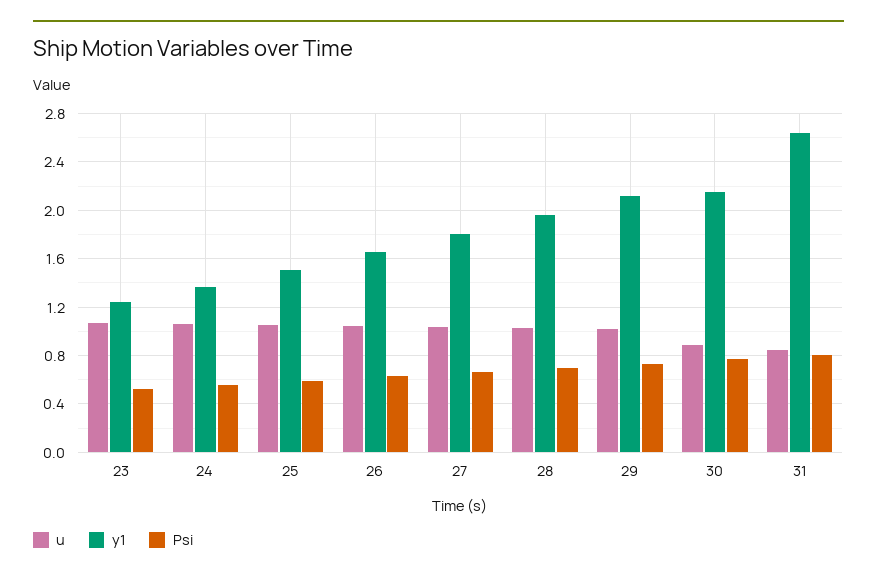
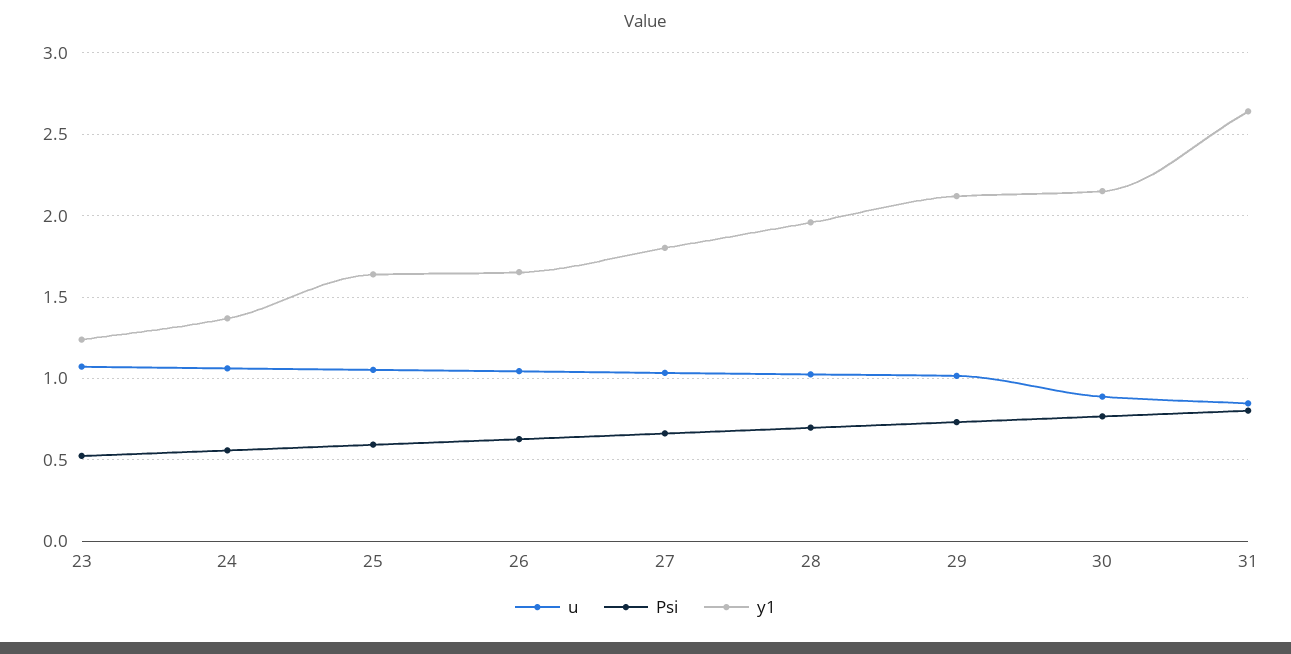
  {
    "u": {
      "23": 1.05,
      "24": 1.05,
      "25": 1.05,
      "26": 1.05,
      "27": 1.05,
      "28": 1.05,
      "29": 1,
      "30": 0.9,
      "31": 0.85
    },
    "y1": {
      "23": 1.25,
      "24": 1.35,
-     "25": 1.5,
+     "25": 1.65,
      "26": 1.65,
      "27": 1.8,
      "28": 1.95,
      "29": 2.1,
      "30": 2.15,
      "31": 2.65
    },
    "Psi": {
      "23": 0.55,
      "24": 0.55,
      "25": 0.6,
      "26": 0.65,
      "27": 0.65,
      "28": 0.7,
      "29": 0.75,
      "30": 0.75,
      "31": 0.8
    }
  }

